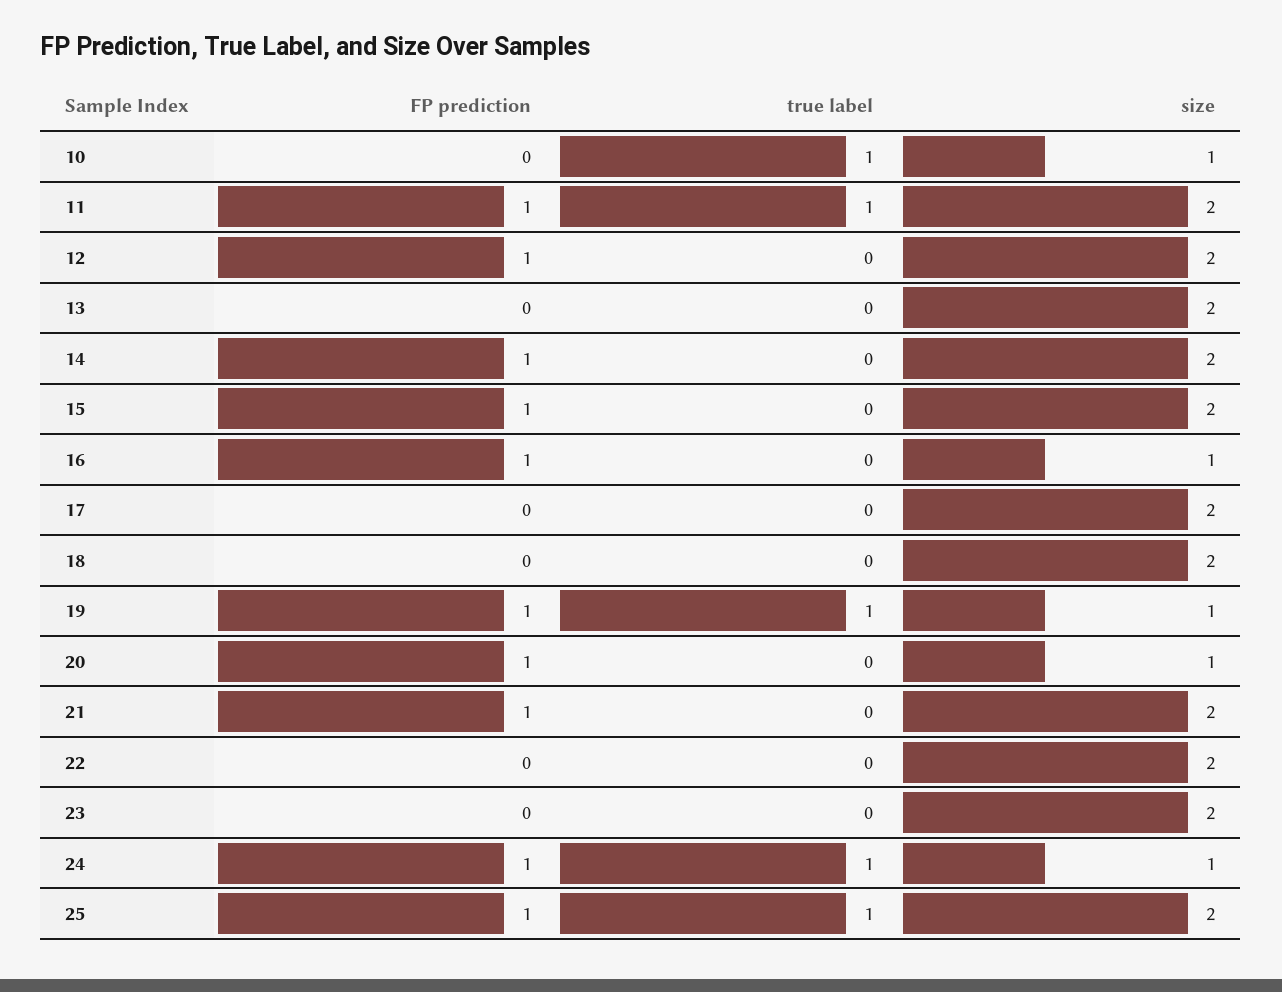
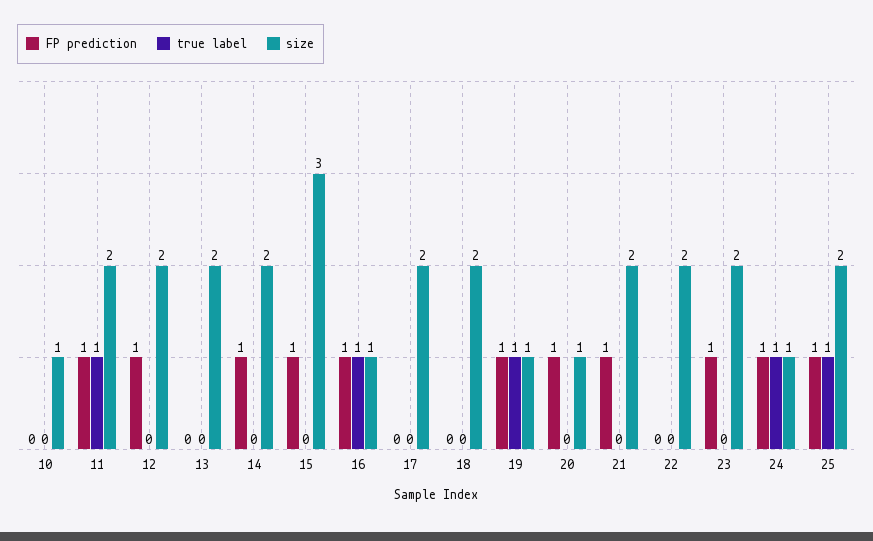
  {
    "FP prediction": {
      "10": 0,
      "11": 1,
      "12": 1,
      "13": 0,
      "14": 1,
      "15": 1,
      "16": 1,
      "17": 0,
      "18": 0,
      "19": 1,
      "20": 1,
      "21": 1,
      "22": 0,
-     "23": 0,
+     "23": 1,
      "24": 1,
      "25": 1
    },
    "true label": {
-     "10": 1,
+     "10": 0,
      "11": 1,
      "12": 0,
      "13": 0,
      "14": 0,
      "15": 0,
-     "16": 0,
+     "16": 1,
      "17": 0,
      "18": 0,
      "19": 1,
      "20": 0,
      "21": 0,
      "22": 0,
      "23": 0,
      "24": 1,
      "25": 1
    },
    "size": {
      "10": 1,
      "11": 2,
      "12": 2,
      "13": 2,
      "14": 2,
-     "15": 2,
+     "15": 3,
      "16": 1,
      "17": 2,
      "18": 2,
      "19": 1,
      "20": 1,
      "21": 2,
      "22": 2,
      "23": 2,
      "24": 1,
      "25": 2
    }
  }

